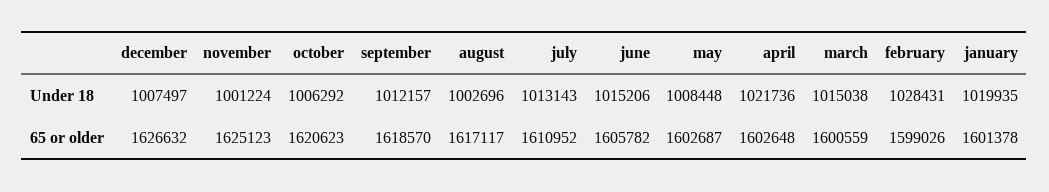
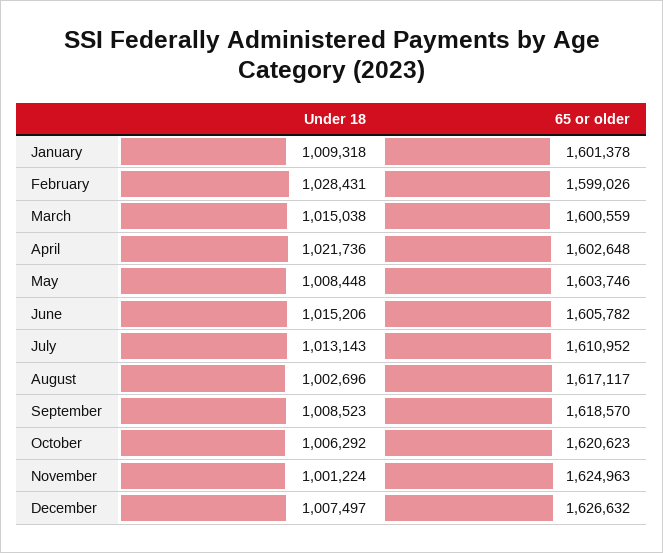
  {
    "december": {
      "Under 18": 1007497,
      "65 or older": 1626632
    },
    "november": {
      "Under 18": 1001224,
-     "65 or older": 1625123
+     "65 or older": 1624963
    },
    "october": {
      "Under 18": 1006292,
      "65 or older": 1620623
    },
    "september": {
-     "Under 18": 1012157,
+     "Under 18": 1008523,
      "65 or older": 1618570
    },
    "august": {
      "Under 18": 1002696,
      "65 or older": 1617117
    },
    "july": {
      "Under 18": 1013143,
      "65 or older": 1610952
    },
    "june": {
      "Under 18": 1015206,
      "65 or older": 1605782
    },
    "may": {
      "Under 18": 1008448,
-     "65 or older": 1602687
+     "65 or older": 1603746
    },
    "april": {
      "Under 18": 1021736,
      "65 or older": 1602648
    },
    "march": {
      "Under 18": 1015038,
      "65 or older": 1600559
    },
    "february": {
      "Under 18": 1028431,
      "65 or older": 1599026
    },
    "january": {
-     "Under 18": 1019935,
+     "Under 18": 1009318,
      "65 or older": 1601378
    }
  }

